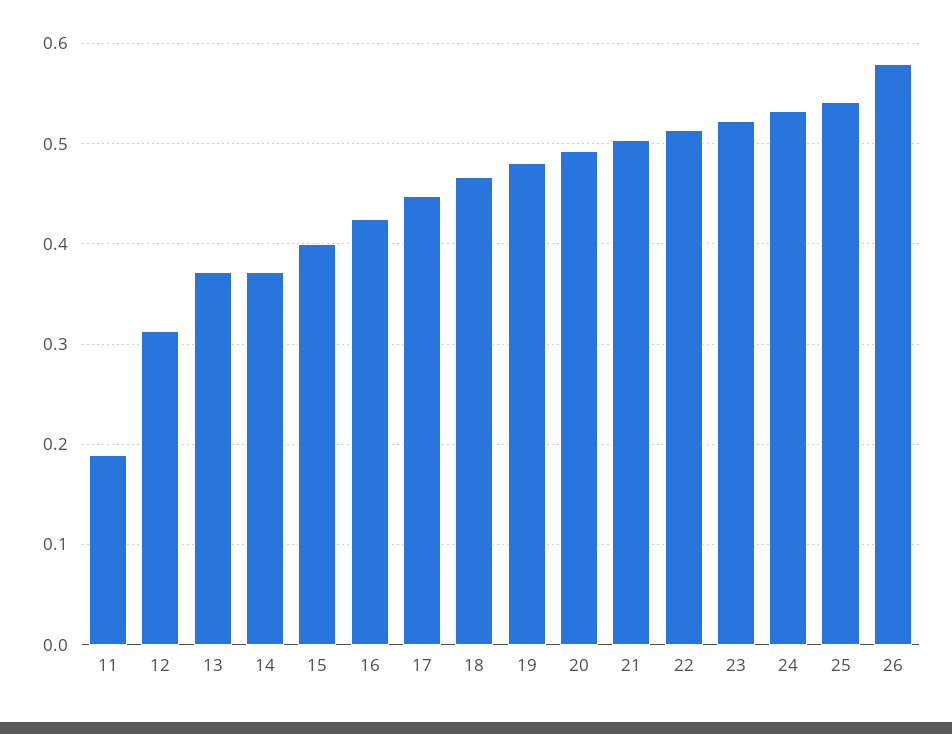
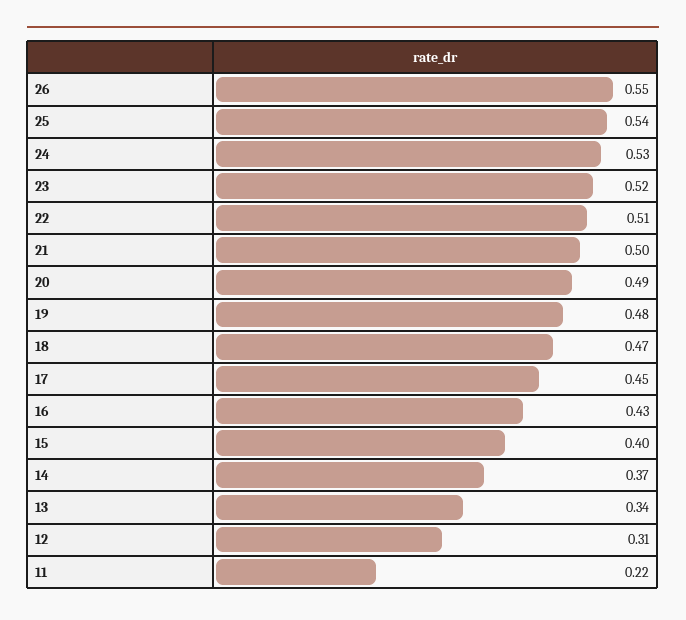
  {
-   "11": 0.19,
+   "11": 0.22,
    "12": 0.31,
-   "13": 0.37,
+   "13": 0.34,
    "14": 0.37,
    "15": 0.4,
    "16": 0.43,
    "17": 0.45,
    "18": 0.47,
    "19": 0.48,
    "20": 0.49,
    "21": 0.5,
    "22": 0.51,
    "23": 0.52,
    "24": 0.53,
    "25": 0.54,
-   "26": 0.58
+   "26": 0.55
  }

